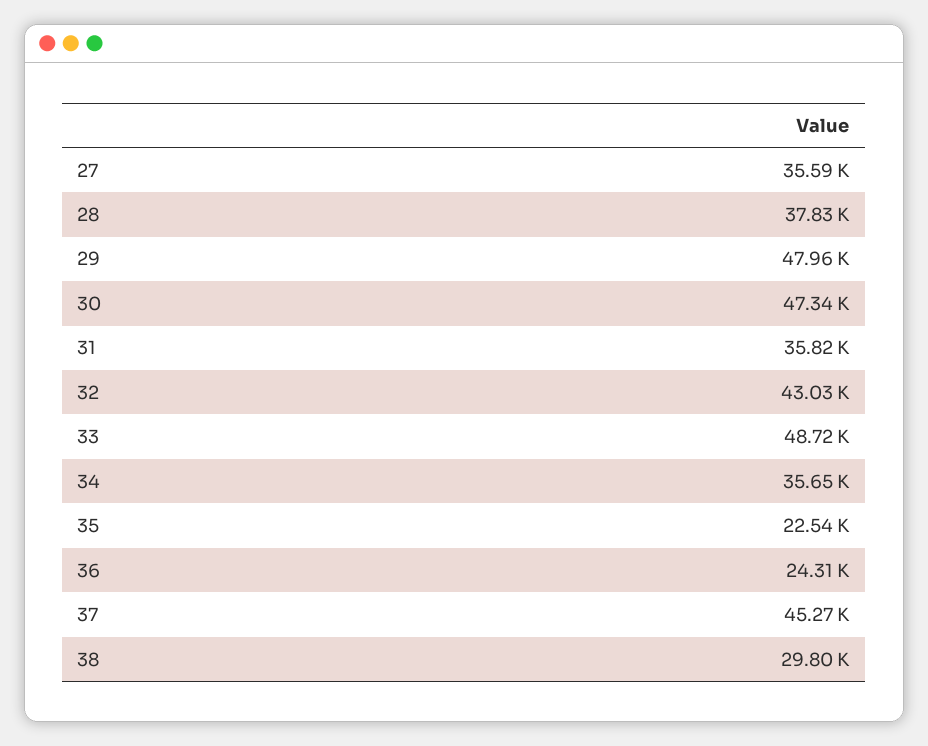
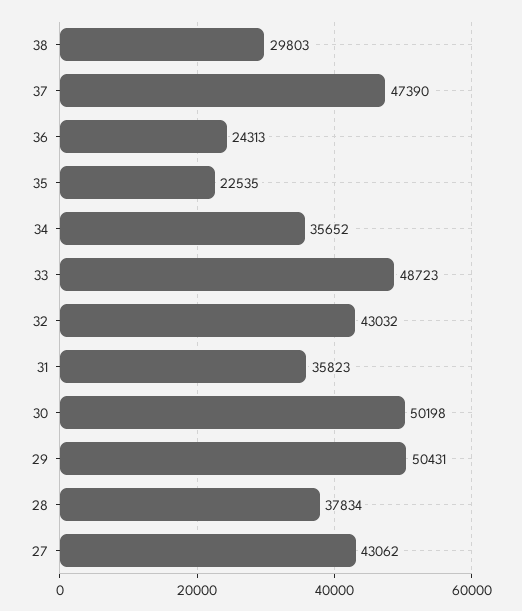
  {
-   "27": 35590,
+   "27": 43062,
    "28": 37834,
-   "29": 47960,
+   "29": 50431,
-   "30": 47340,
+   "30": 50198,
    "31": 35823,
    "32": 43032,
    "33": 48723,
    "34": 35652,
    "35": 22535,
    "36": 24313,
-   "37": 45270,
+   "37": 47390,
    "38": 29803
  }

